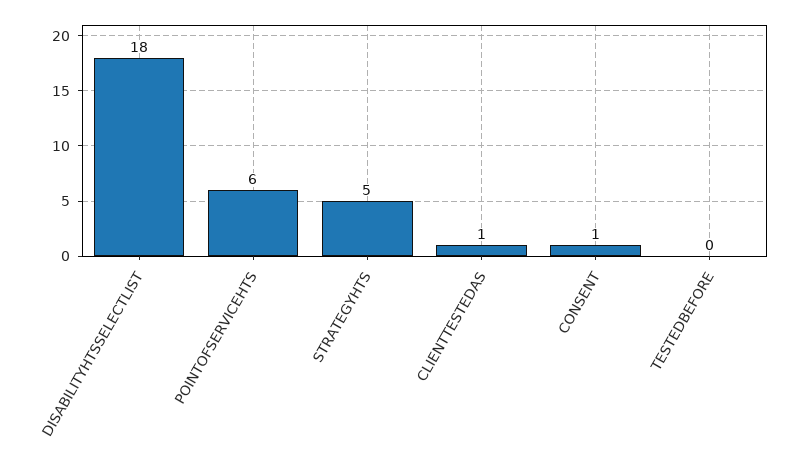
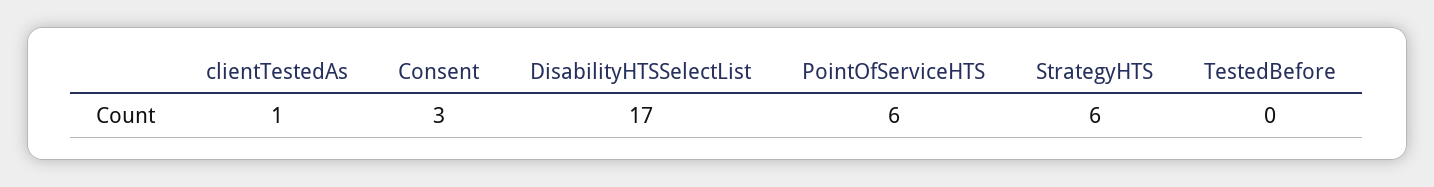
  {
-   "DISABILITYHTSSELECTLIST": 18,
+   "DISABILITYHTSSELECTLIST": 17,
    "POINTOFSERVICEHTS": 6,
-   "STRATEGYHTS": 5,
+   "STRATEGYHTS": 6,
    "CLIENTTESTEDAS": 1,
-   "CONSENT": 1,
+   "CONSENT": 3,
    "TESTEDBEFORE": 0
  }

